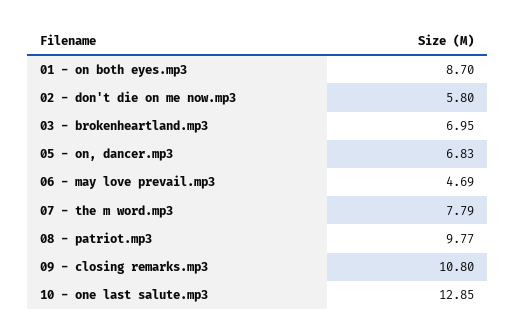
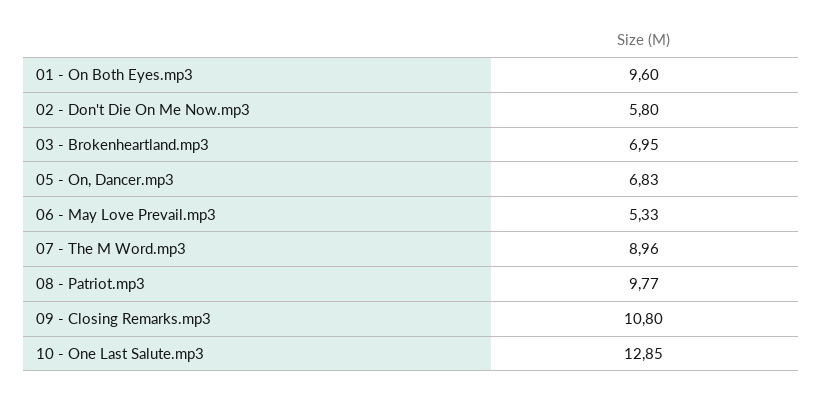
  {
-   "01 - on both eyes.mp3": 8.7,
+   "01 - on both eyes.mp3": 9.6,
    "02 - don't die on me now.mp3": 5.8,
    "03 - brokenheartland.mp3": 6.95,
    "05 - on, dancer.mp3": 6.83,
-   "06 - may love prevail.mp3": 4.69,
+   "06 - may love prevail.mp3": 5.33,
-   "07 - the m word.mp3": 7.79,
+   "07 - the m word.mp3": 8.96,
    "08 - patriot.mp3": 9.77,
    "09 - closing remarks.mp3": 10.8,
    "10 - one last salute.mp3": 12.85
  }

